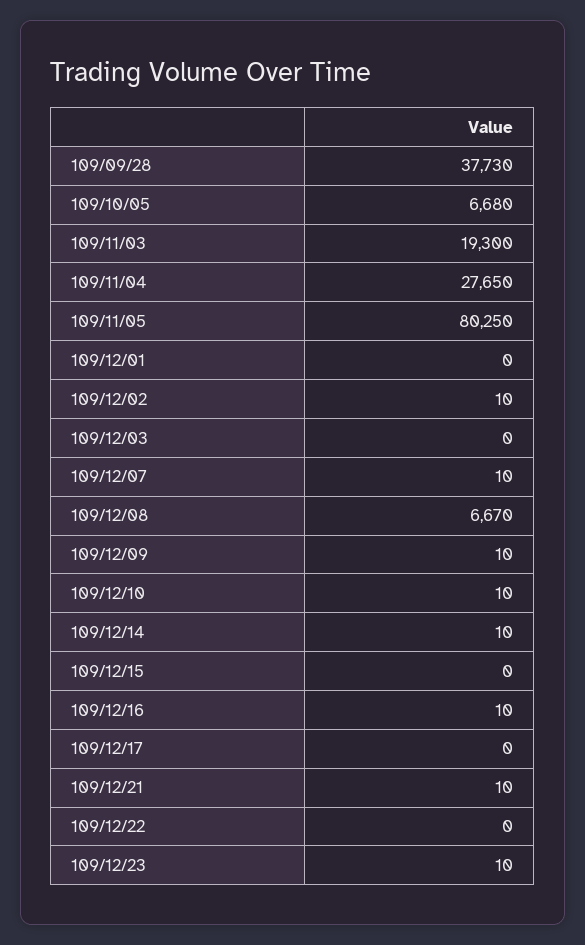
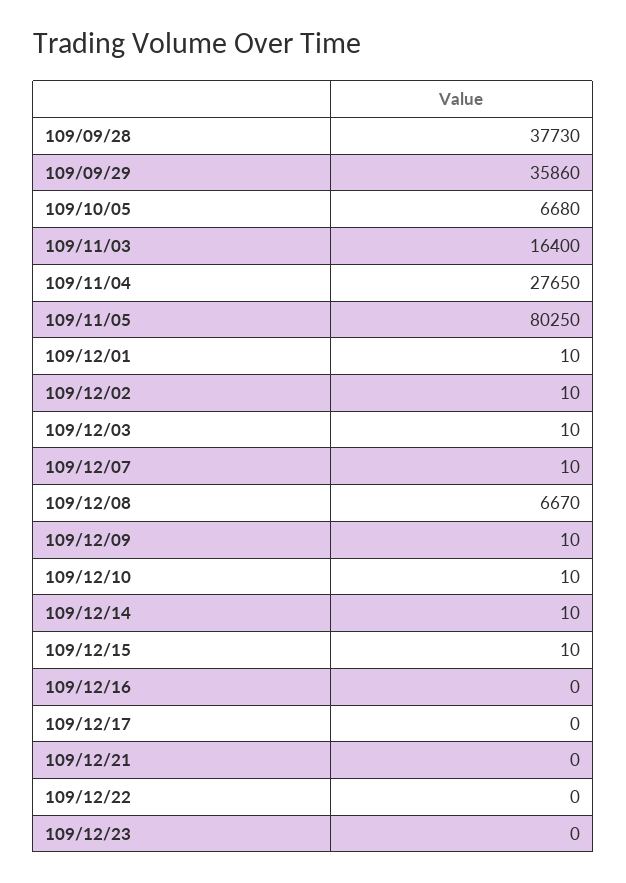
  {
    "109/09/28": 37730,
    "109/10/05": 6680,
-   "109/11/03": 19300,
+   "109/11/03": 16400,
    "109/11/04": 27650,
    "109/11/05": 80250,
-   "109/12/01": 0,
+   "109/12/01": 10,
    "109/12/02": 10,
-   "109/12/03": 0,
+   "109/12/03": 10,
    "109/12/07": 10,
    "109/12/08": 6670,
    "109/12/09": 10,
    "109/12/10": 10,
    "109/12/14": 10,
-   "109/12/15": 0,
+   "109/12/15": 10,
-   "109/12/16": 10,
+   "109/12/16": 0,
    "109/12/17": 0,
-   "109/12/21": 10,
+   "109/12/21": 0,
    "109/12/22": 0,
-   "109/12/23": 10
+   "109/12/23": 0,
+   "109/09/29": 35860
  }

